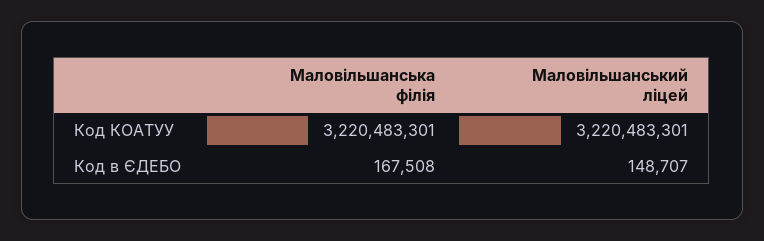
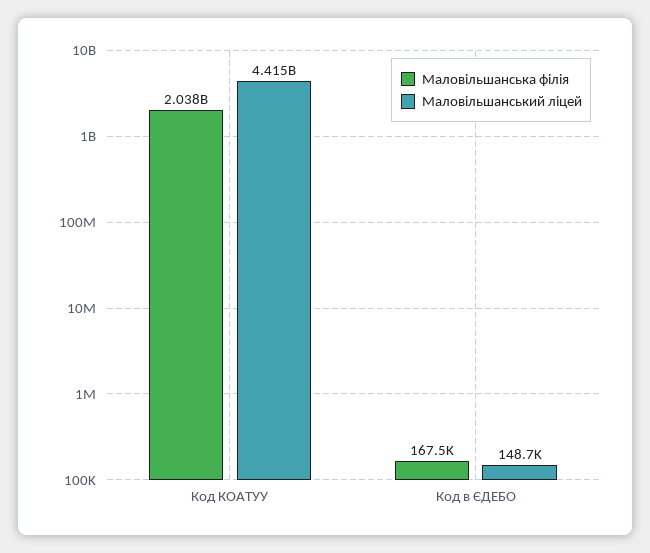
  {
    "Маловільшанська філія": {
-     "Код КОАТУУ": 3220483301,
+     "Код КОАТУУ": 2038000000,
      "Код в ЄДЕБО": 167508
    },
    "Маловільшанський ліцей": {
-     "Код КОАТУУ": 3220483301,
+     "Код КОАТУУ": 4415000000,
      "Код в ЄДЕБО": 148707
    }
  }

